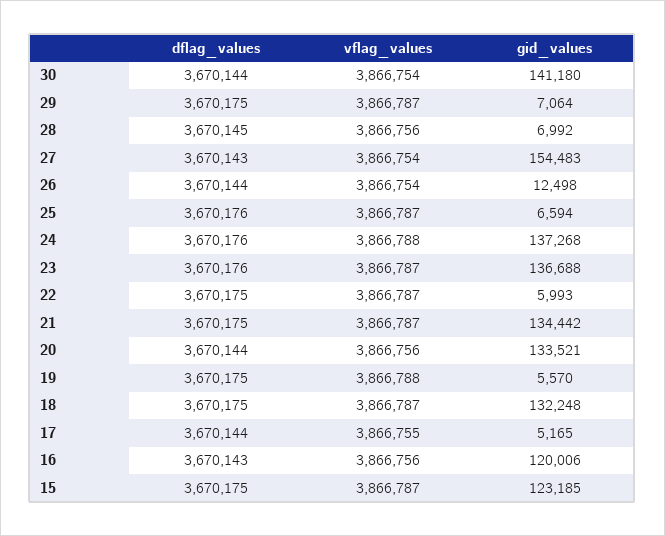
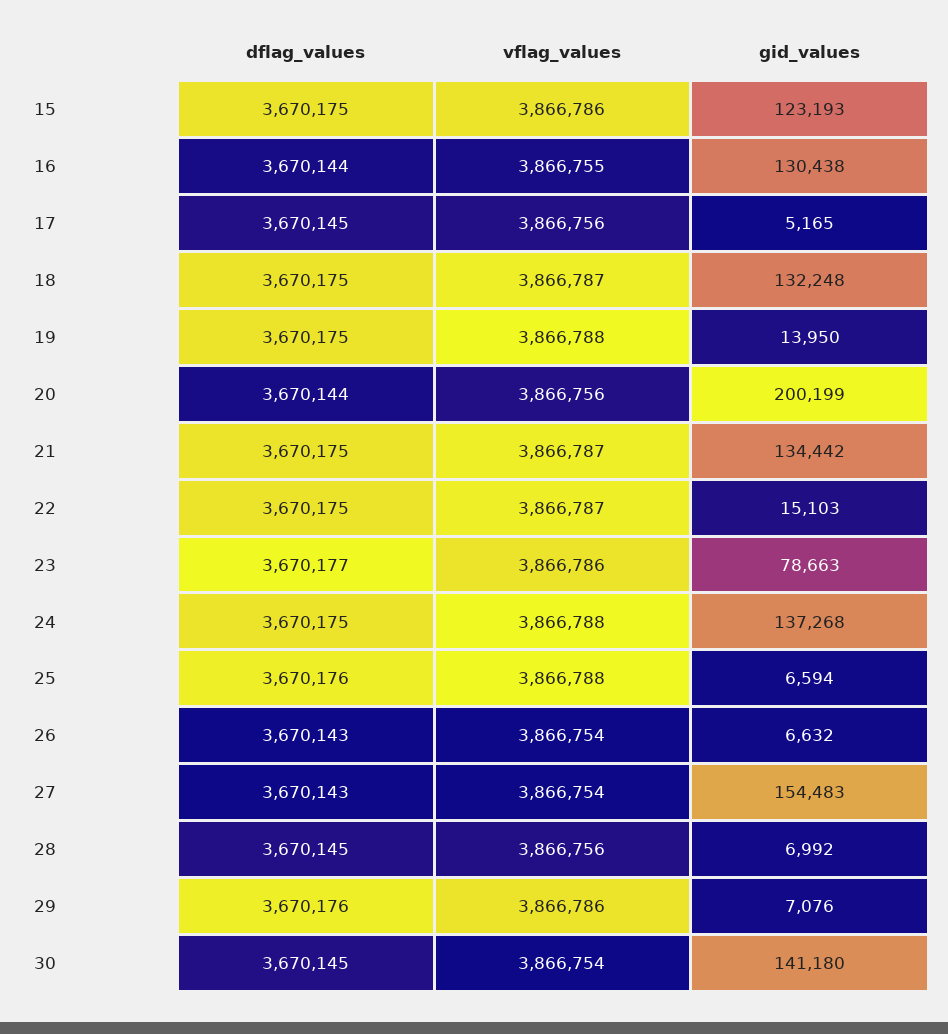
  {
    "dflag_values": {
-     "30": 3670144,
+     "30": 3670145,
-     "29": 3670175,
+     "29": 3670176,
      "28": 3670145,
      "27": 3670143,
-     "26": 3670144,
+     "26": 3670143,
      "25": 3670176,
-     "24": 3670176,
+     "24": 3670175,
-     "23": 3670176,
+     "23": 3670177,
      "22": 3670175,
      "21": 3670175,
      "20": 3670144,
      "19": 3670175,
      "18": 3670175,
-     "17": 3670144,
+     "17": 3670145,
-     "16": 3670143,
+     "16": 3670144,
      "15": 3670175
    },
    "vflag_values": {
      "30": 3866754,
-     "29": 3866787,
+     "29": 3866786,
      "28": 3866756,
      "27": 3866754,
      "26": 3866754,
-     "25": 3866787,
+     "25": 3866788,
      "24": 3866788,
-     "23": 3866787,
+     "23": 3866786,
      "22": 3866787,
      "21": 3866787,
      "20": 3866756,
      "19": 3866788,
      "18": 3866787,
-     "17": 3866755,
+     "17": 3866756,
-     "16": 3866756,
+     "16": 3866755,
-     "15": 3866787
+     "15": 3866786
    },
    "gid_values": {
      "30": 141180,
-     "29": 7064,
+     "29": 7076,
      "28": 6992,
      "27": 154483,
-     "26": 12498,
+     "26": 6632,
      "25": 6594,
      "24": 137268,
-     "23": 136688,
+     "23": 78663,
-     "22": 5993,
+     "22": 15103,
      "21": 134442,
-     "20": 133521,
+     "20": 200199,
-     "19": 5570,
+     "19": 13950,
      "18": 132248,
      "17": 5165,
-     "16": 120006,
+     "16": 130438,
-     "15": 123185
+     "15": 123193
    }
  }

